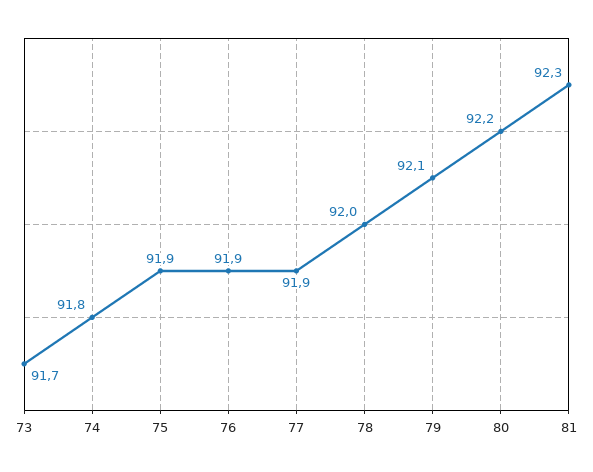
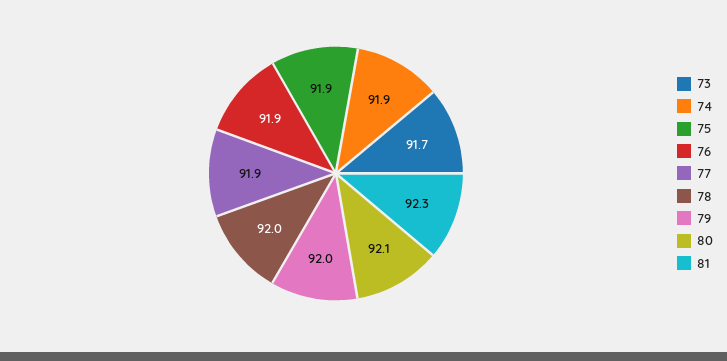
  {
    "73": 91.7,
-   "74": 91.8,
+   "74": 91.9,
    "75": 91.9,
    "76": 91.9,
    "77": 91.9,
    "78": 92,
-   "79": 92.1,
+   "79": 92,
-   "80": 92.2,
+   "80": 92.1,
    "81": 92.3
  }

